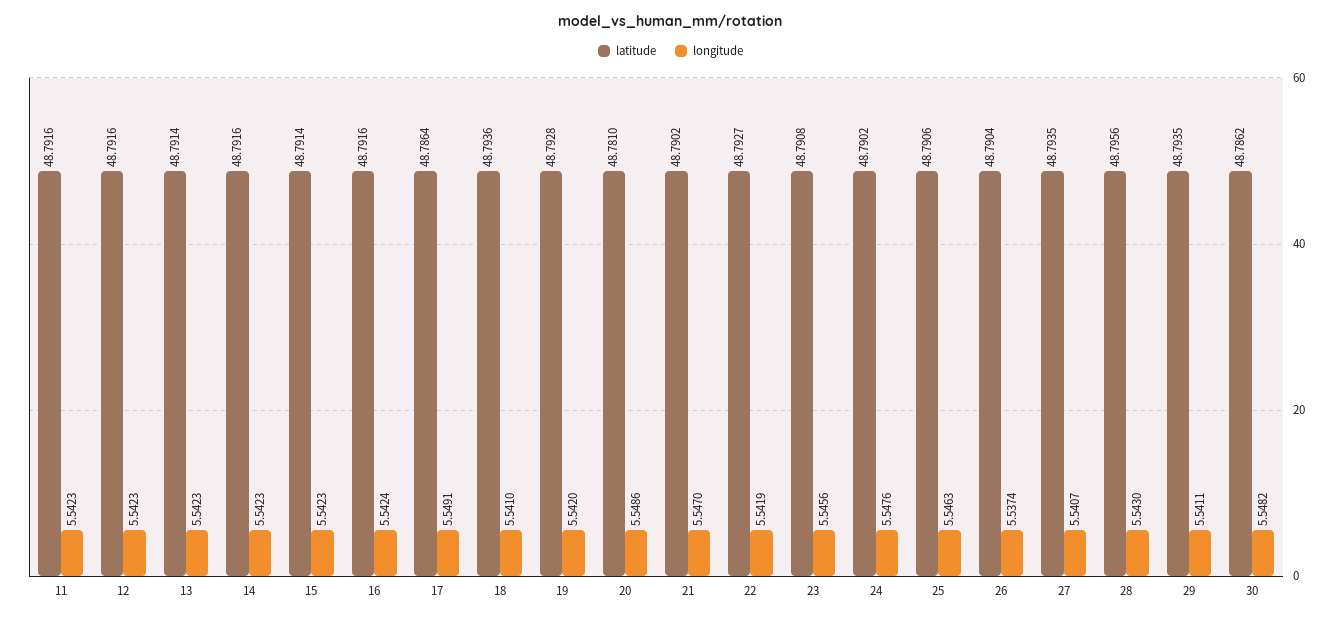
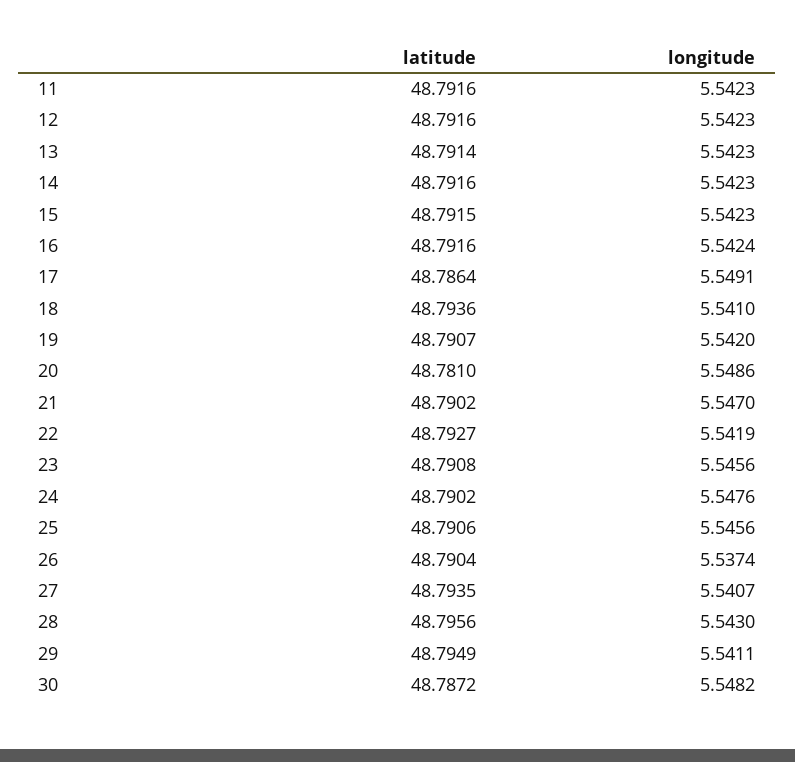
  {
    "latitude": {
      "11": 48.7916,
      "12": 48.7916,
      "13": 48.7914,
      "14": 48.7916,
-     "15": 48.7914,
+     "15": 48.7915,
      "16": 48.7916,
      "17": 48.7864,
      "18": 48.7936,
-     "19": 48.7928,
+     "19": 48.7907,
      "20": 48.781,
      "21": 48.7902,
      "22": 48.7927,
      "23": 48.7908,
      "24": 48.7902,
      "25": 48.7906,
      "26": 48.7904,
      "27": 48.7935,
      "28": 48.7956,
-     "29": 48.7935,
+     "29": 48.7949,
-     "30": 48.7862
+     "30": 48.7872
    },
    "longitude": {
      "11": 5.5423,
      "12": 5.5423,
      "13": 5.5423,
      "14": 5.5423,
      "15": 5.5423,
      "16": 5.5424,
      "17": 5.5491,
      "18": 5.541,
      "19": 5.542,
      "20": 5.5486,
      "21": 5.547,
      "22": 5.5419,
      "23": 5.5456,
      "24": 5.5476,
-     "25": 5.5463,
+     "25": 5.5456,
      "26": 5.5374,
      "27": 5.5407,
      "28": 5.543,
      "29": 5.5411,
      "30": 5.5482
    }
  }

